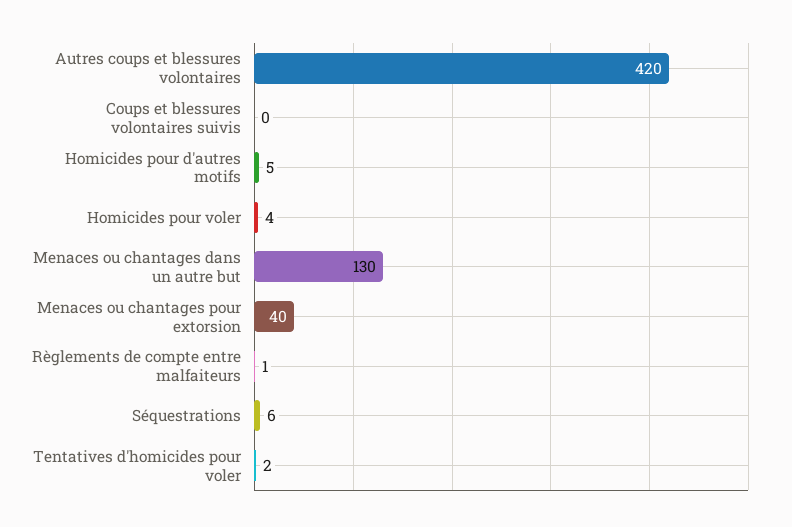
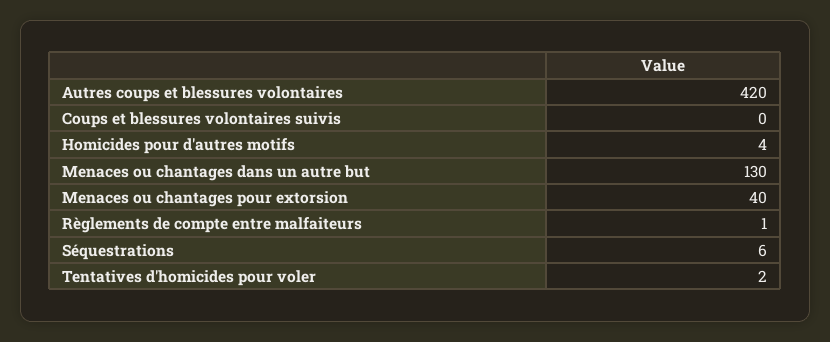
  {
    "Autres coups et blessures volontaires": 420,
    "Coups et blessures volontaires suivis": 0,
-   "Homicides pour d'autres motifs": 5,
+   "Homicides pour d'autres motifs": 4,
-   "Homicides pour voler": 4,
    "Menaces ou chantages dans un autre but": 130,
    "Menaces ou chantages pour extorsion": 40,
    "Règlements de compte entre malfaiteurs": 1,
    "Séquestrations": 6,
    "Tentatives d'homicides pour voler": 2
  }

